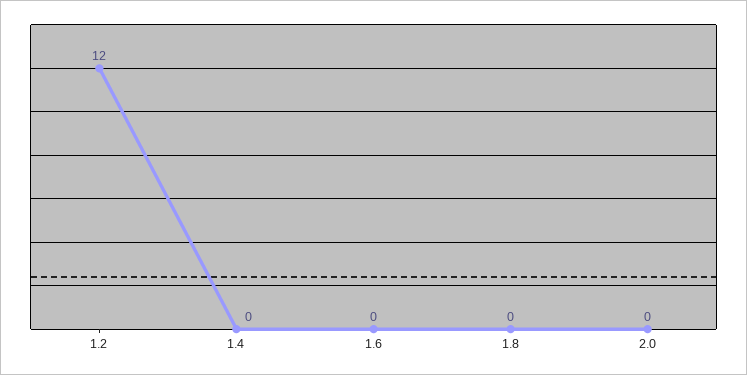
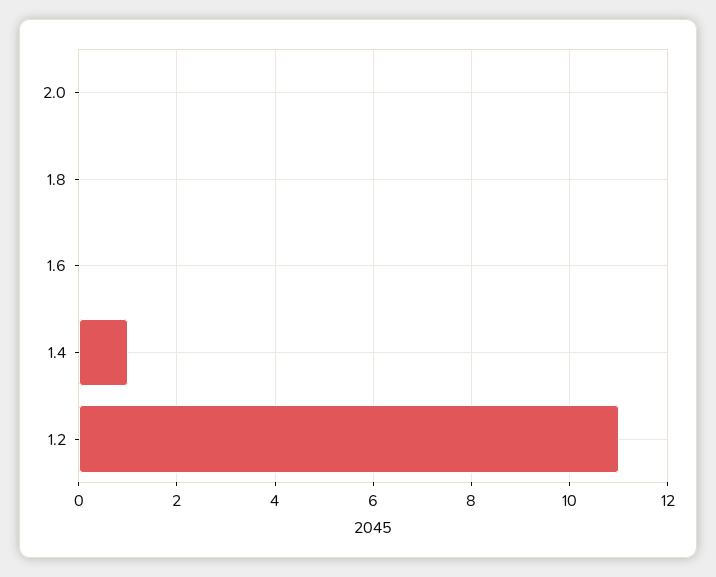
  {
-   "1.2": 12,
+   "1.2": 11,
-   "1.4": 0,
+   "1.4": 1,
    "1.6": 0,
    "1.8": 0,
    "2.0": 0
  }

